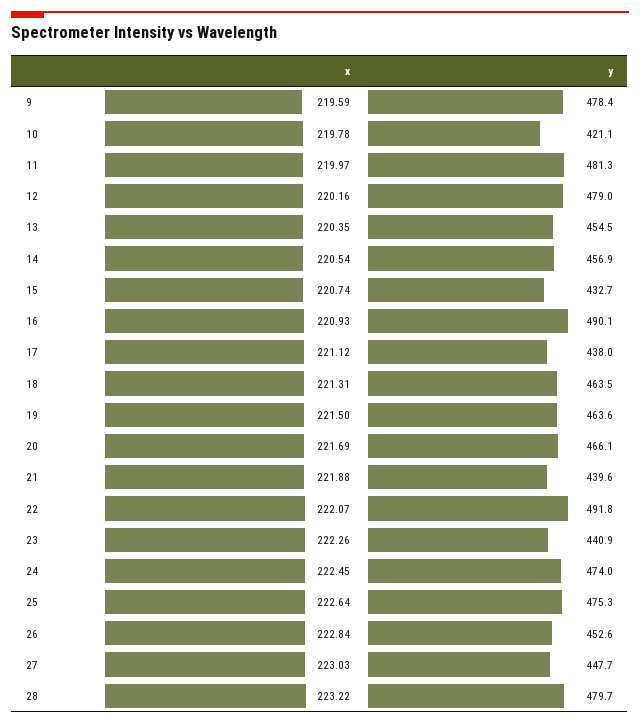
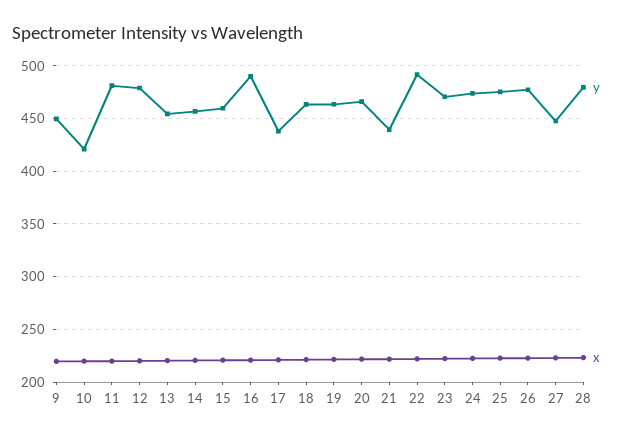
  {
    "x": {
      "9": 219.59,
      "10": 219.78,
      "11": 219.97,
      "12": 220.16,
      "13": 220.35,
      "14": 220.54,
      "15": 220.74,
      "16": 220.93,
      "17": 221.12,
      "18": 221.31,
      "19": 221.5,
      "20": 221.69,
      "21": 221.88,
      "22": 222.07,
      "23": 222.26,
      "24": 222.45,
      "25": 222.64,
      "26": 222.84,
      "27": 223.03,
      "28": 223.22
    },
    "y": {
-     "9": 478.4,
+     "9": 450,
      "10": 421.1,
      "11": 481.3,
      "12": 479,
      "13": 454.5,
      "14": 456.9,
-     "15": 432.7,
+     "15": 460,
      "16": 490.1,
      "17": 438,
      "18": 463.5,
      "19": 463.6,
      "20": 466.1,
      "21": 439.6,
      "22": 491.8,
-     "23": 440.9,
+     "23": 470,
      "24": 474,
      "25": 475.3,
-     "26": 452.6,
+     "26": 480,
      "27": 447.7,
      "28": 479.7
    }
  }

